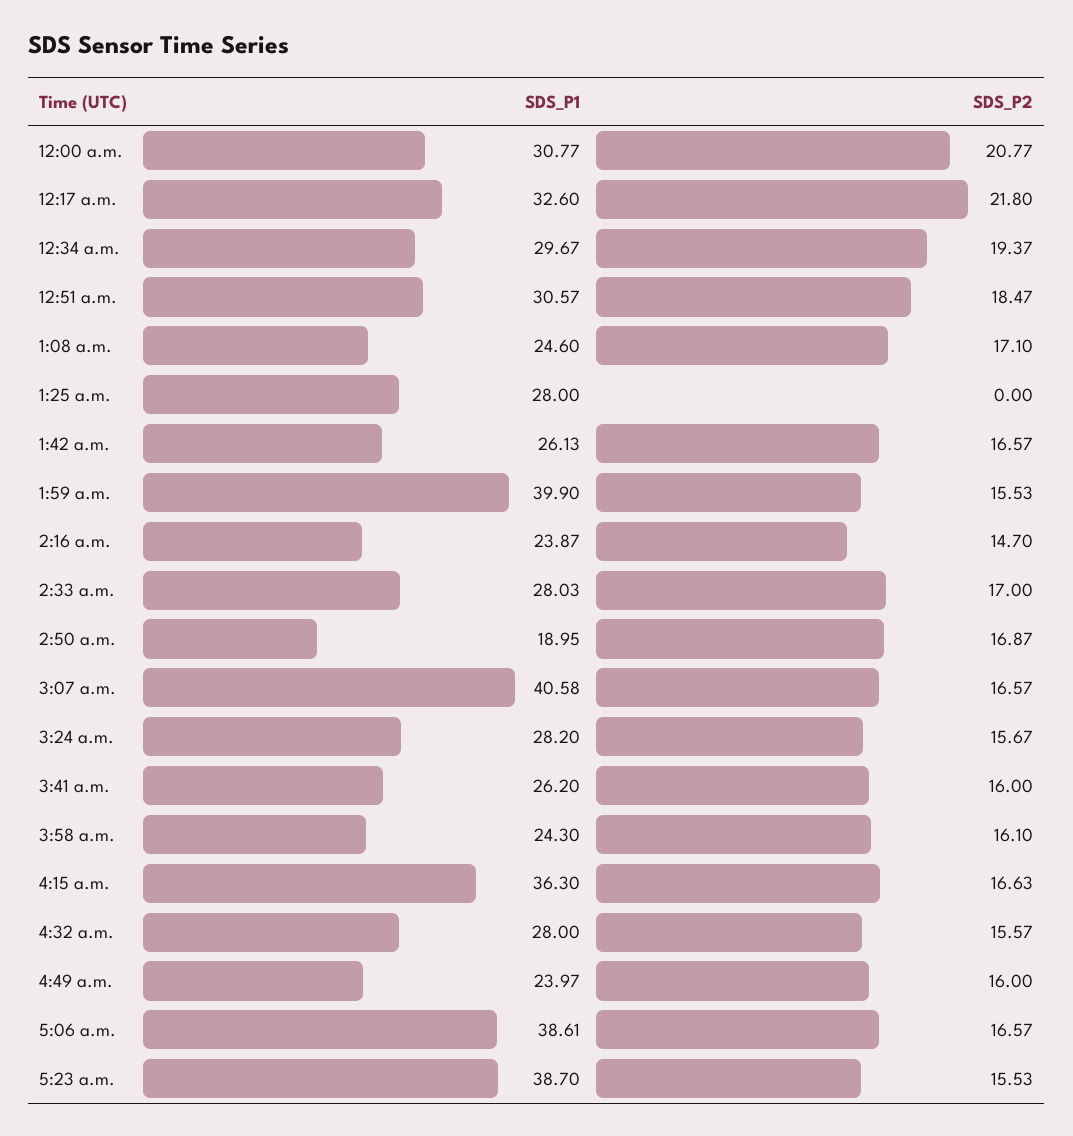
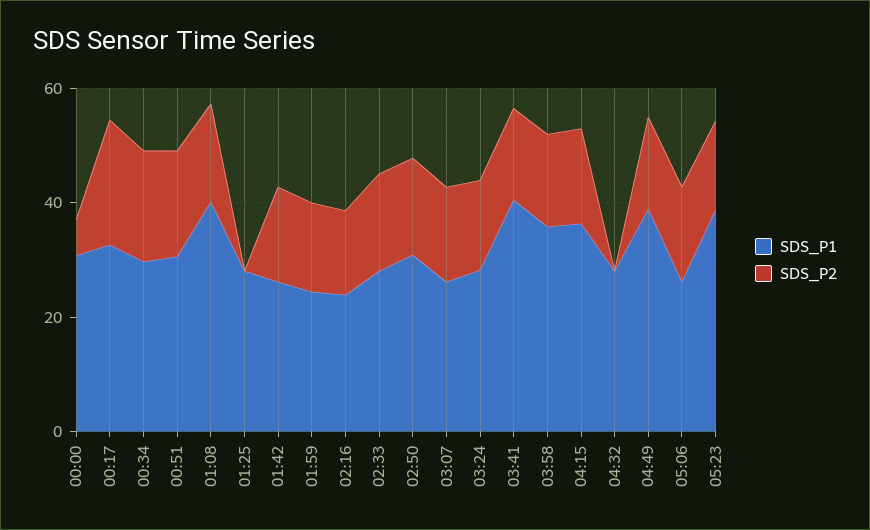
  {
    "SDS_P1": {
      "12:00 a.m.": 30.77,
      "12:17 a.m.": 32.6,
      "12:34 a.m.": 29.67,
      "12:51 a.m.": 30.57,
-     "1:08 a.m.": 24.6,
+     "1:08 a.m.": 40,
      "1:25 a.m.": 28,
      "1:42 a.m.": 26.13,
-     "1:59 a.m.": 39.9,
+     "1:59 a.m.": 25,
      "2:16 a.m.": 23.87,
      "2:33 a.m.": 28.03,
-     "2:50 a.m.": 18.95,
+     "2:50 a.m.": 30,
-     "3:07 a.m.": 40.58,
+     "3:07 a.m.": 25,
      "3:24 a.m.": 28.2,
-     "3:41 a.m.": 26.2,
+     "3:41 a.m.": 40,
-     "3:58 a.m.": 24.3,
+     "3:58 a.m.": 35,
      "4:15 a.m.": 36.3,
      "4:32 a.m.": 28,
-     "4:49 a.m.": 23.97,
+     "4:49 a.m.": 40,
-     "5:06 a.m.": 38.61,
+     "5:06 a.m.": 25,
      "5:23 a.m.": 38.7
    },
    "SDS_P2": {
-     "12:00 a.m.": 20.77,
+     "12:00 a.m.": 5,
      "12:17 a.m.": 21.8,
      "12:34 a.m.": 19.37,
      "12:51 a.m.": 18.47,
      "1:08 a.m.": 17.1,
      "1:25 a.m.": 0,
      "1:42 a.m.": 16.57,
      "1:59 a.m.": 15.53,
      "2:16 a.m.": 14.7,
      "2:33 a.m.": 17,
      "2:50 a.m.": 16.87,
      "3:07 a.m.": 16.57,
      "3:24 a.m.": 15.67,
      "3:41 a.m.": 16,
      "3:58 a.m.": 16.1,
      "4:15 a.m.": 16.63,
-     "4:32 a.m.": 15.57,
+     "4:32 a.m.": 0,
      "4:49 a.m.": 16,
      "5:06 a.m.": 16.57,
      "5:23 a.m.": 15.53
    }
  }

